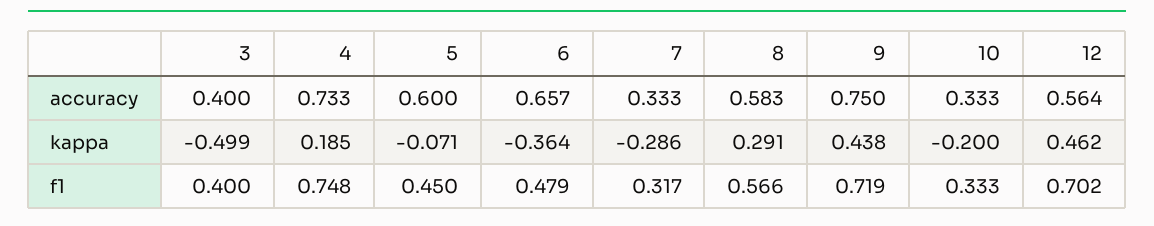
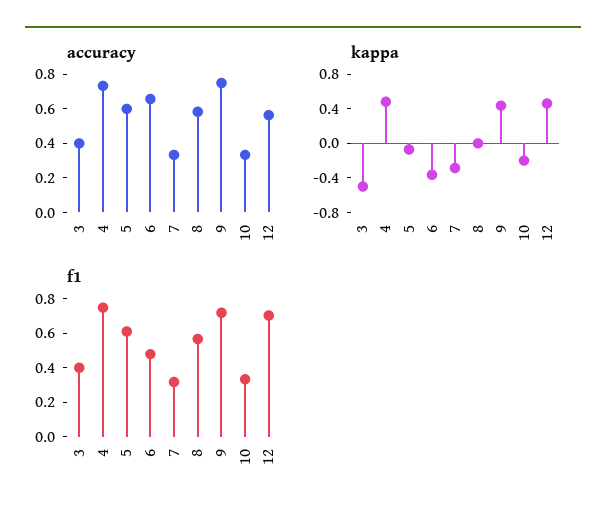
  {
    "accuracy": {
      "3": 0.4,
      "4": 0.733,
      "5": 0.6,
      "6": 0.657,
      "7": 0.333,
      "8": 0.583,
      "9": 0.75,
      "10": 0.333,
      "12": 0.564
    },
    "kappa": {
      "3": -0.499,
-     "4": 0.185,
+     "4": 0.5,
      "5": -0.071,
      "6": -0.364,
      "7": -0.286,
-     "8": 0.291,
+     "8": 0,
      "9": 0.438,
      "10": -0.2,
      "12": 0.462
    },
    "f1": {
      "3": 0.4,
      "4": 0.748,
-     "5": 0.45,
+     "5": 0.6,
      "6": 0.479,
      "7": 0.317,
      "8": 0.566,
      "9": 0.719,
      "10": 0.333,
      "12": 0.702
    }
  }

